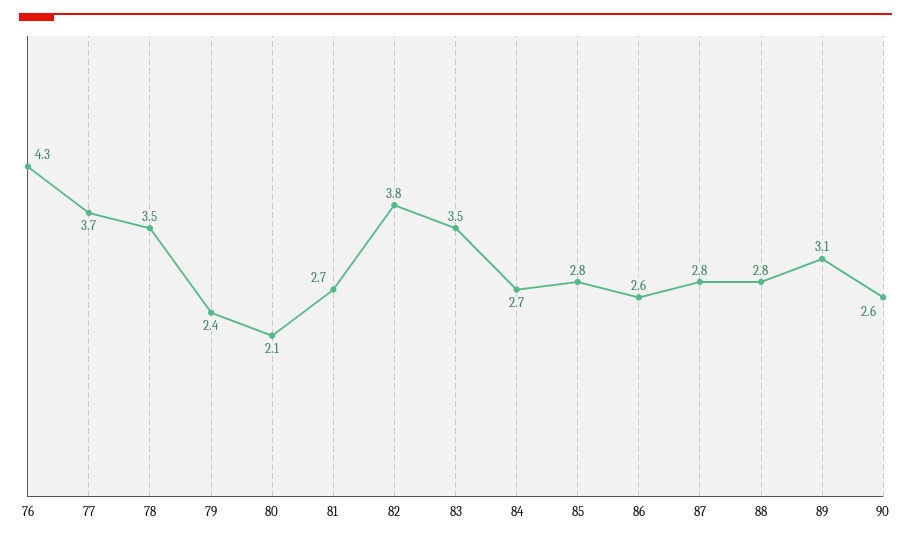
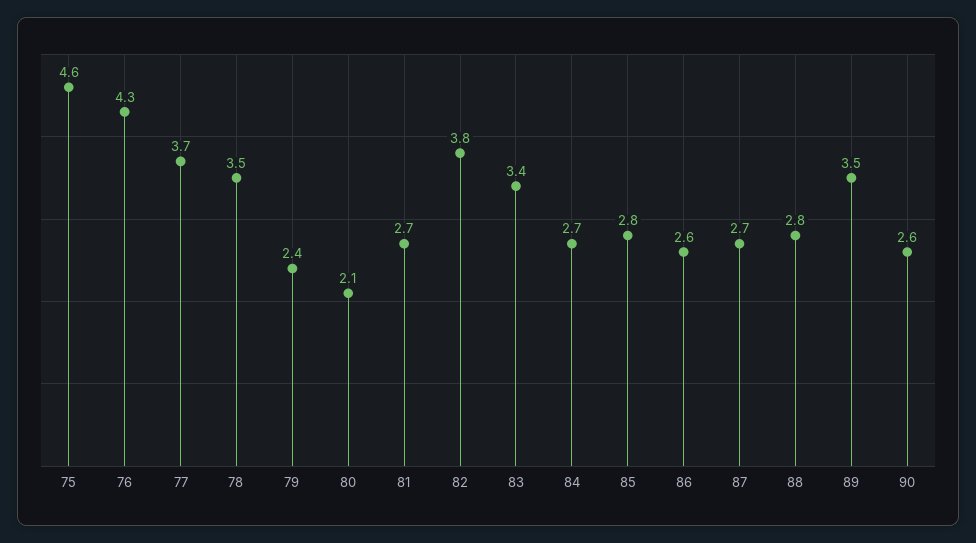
  {
    "76": 4.3,
    "77": 3.7,
    "78": 3.5,
    "79": 2.4,
    "80": 2.1,
    "81": 2.7,
    "82": 3.8,
-   "83": 3.5,
+   "83": 3.4,
    "84": 2.7,
    "85": 2.8,
    "86": 2.6,
-   "87": 2.8,
+   "87": 2.7,
    "88": 2.8,
-   "89": 3.1,
+   "89": 3.5,
-   "90": 2.6
+   "90": 2.6,
+   "75": 4.6
  }

